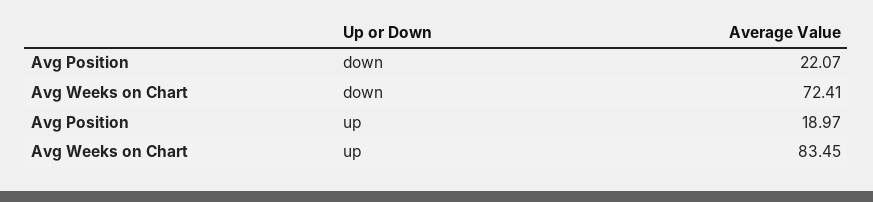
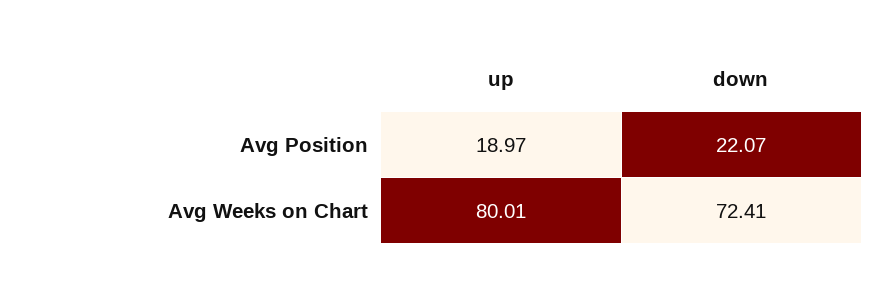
  {
    "Avg Position": {
      "down": 22.07,
      "up": 18.97
    },
    "Avg Weeks on Chart": {
      "down": 72.41,
-     "up": 83.45
+     "up": 80.01
    }
  }

